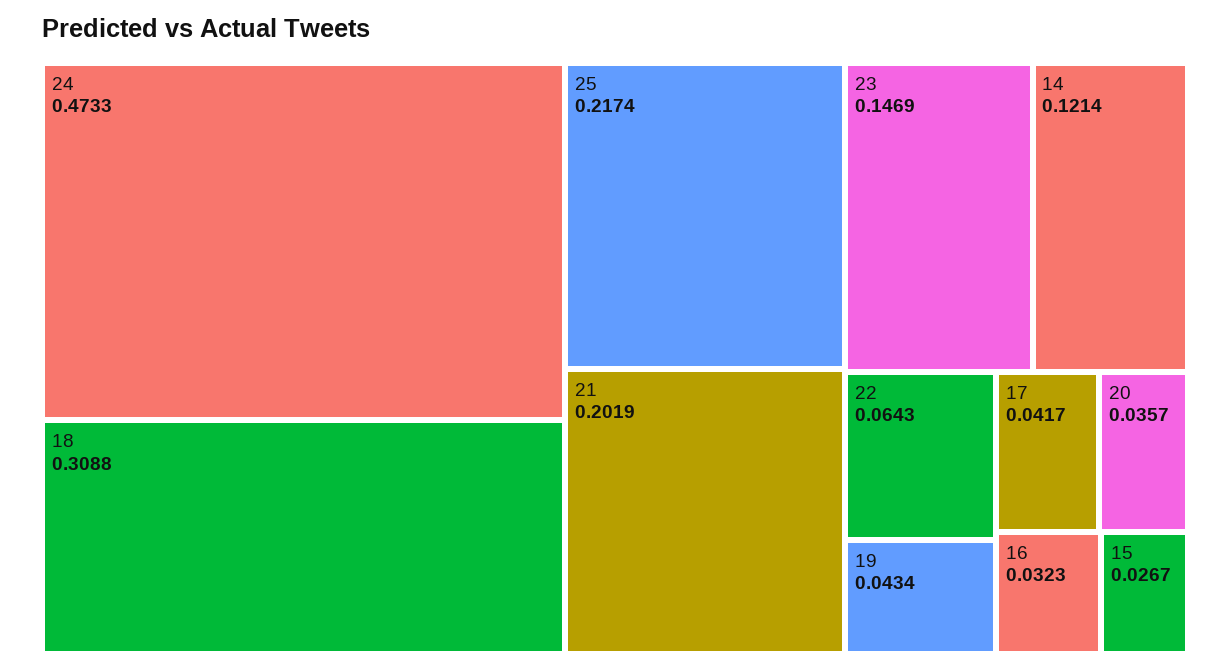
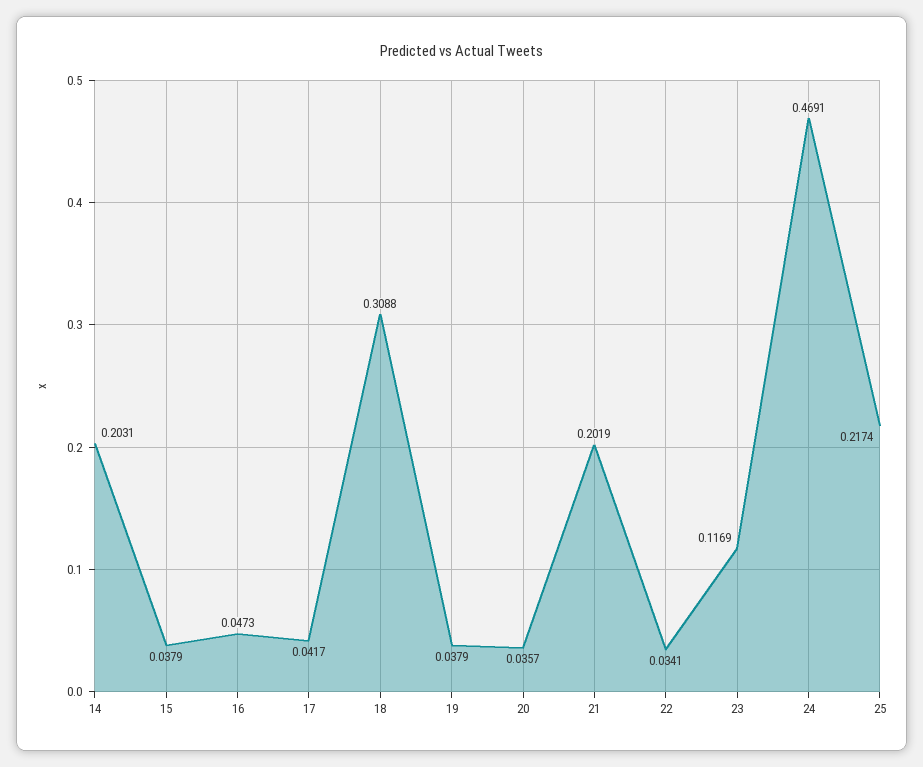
  {
-   "24": 0.4733,
+   "24": 0.4691,
    "18": 0.3088,
    "25": 0.2174,
    "21": 0.2019,
-   "23": 0.1469,
+   "23": 0.1169,
-   "14": 0.1214,
+   "14": 0.2031,
-   "22": 0.0643,
+   "22": 0.0341,
-   "19": 0.0434,
+   "19": 0.0379,
    "17": 0.0417,
    "20": 0.0357,
-   "16": 0.0323,
+   "16": 0.0473,
-   "15": 0.0267
+   "15": 0.0379
  }

